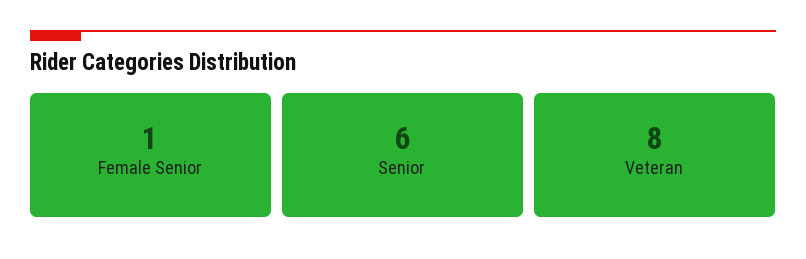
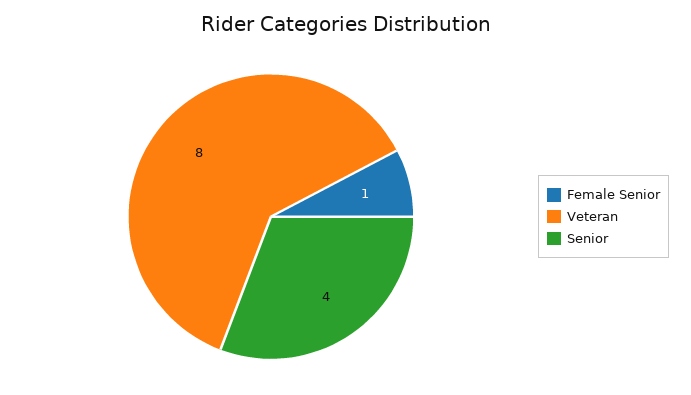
  {
    "Female Senior": 1,
-   "Senior": 6,
+   "Senior": 4,
    "Veteran": 8
  }

